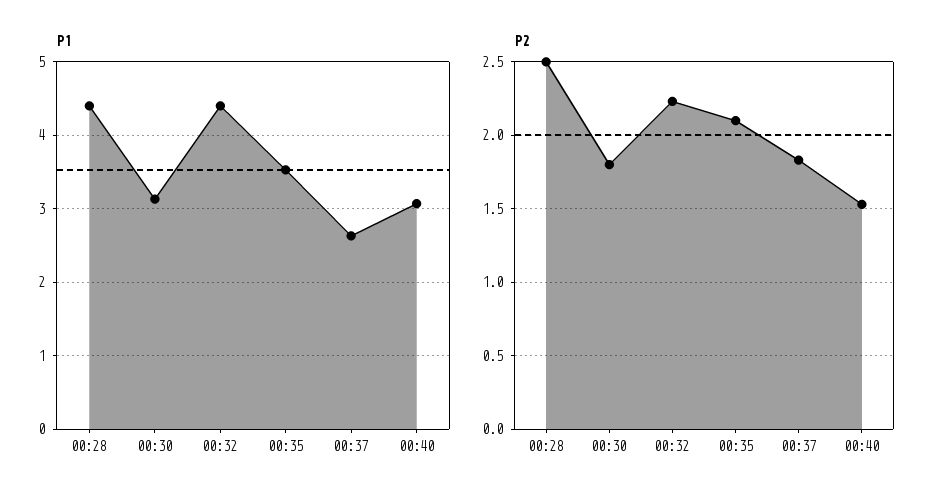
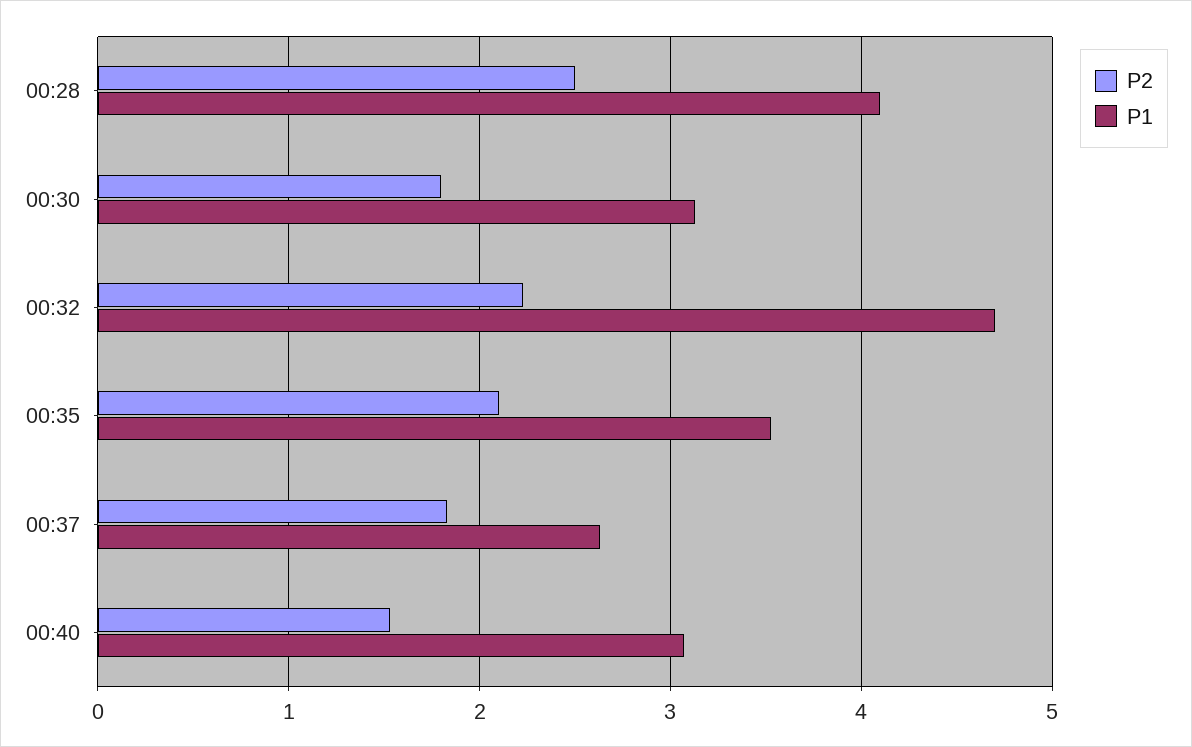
  {
    "P1": {
-     "00:28": 4.4,
+     "00:28": 4.1,
      "00:30": 3.1,
-     "00:32": 4.4,
+     "00:32": 4.7,
      "00:35": 3.5,
      "00:37": 2.6,
      "00:40": 3.1
    },
    "P2": {
      "00:28": 2.5,
      "00:30": 1.8,
      "00:32": 2.25,
      "00:35": 2.1,
      "00:37": 1.85,
      "00:40": 1.55
    }
  }

